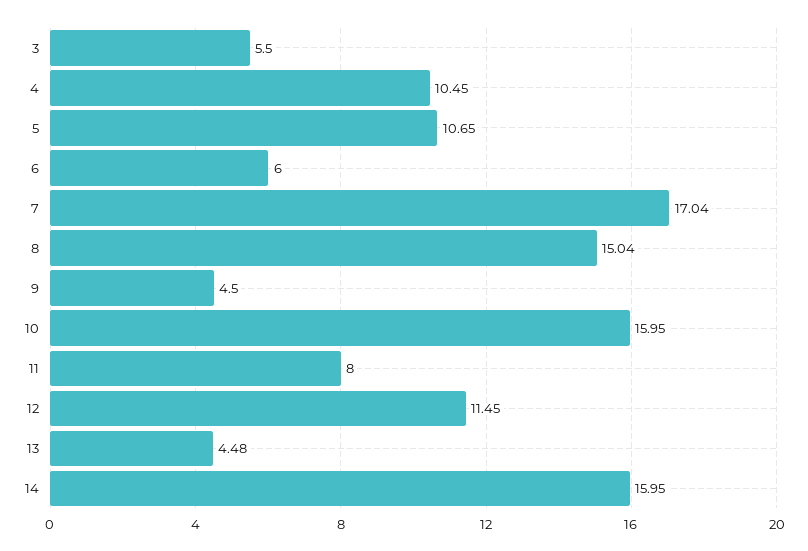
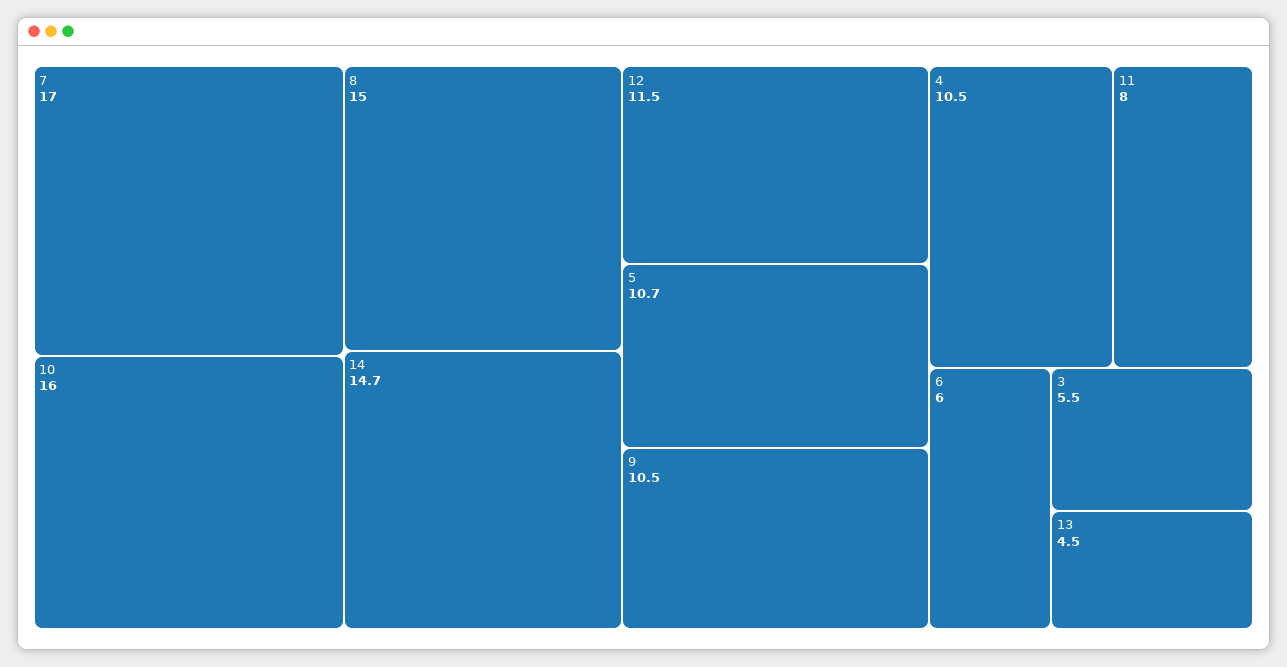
  {
    "3": 5.5,
    "4": 10.45,
    "5": 10.65,
    "6": 6,
    "7": 17.04,
    "8": 15.04,
-   "9": 4.5,
+   "9": 10.5,
    "10": 15.95,
    "11": 8,
    "12": 11.45,
    "13": 4.48,
-   "14": 15.95
+   "14": 14.7
  }

